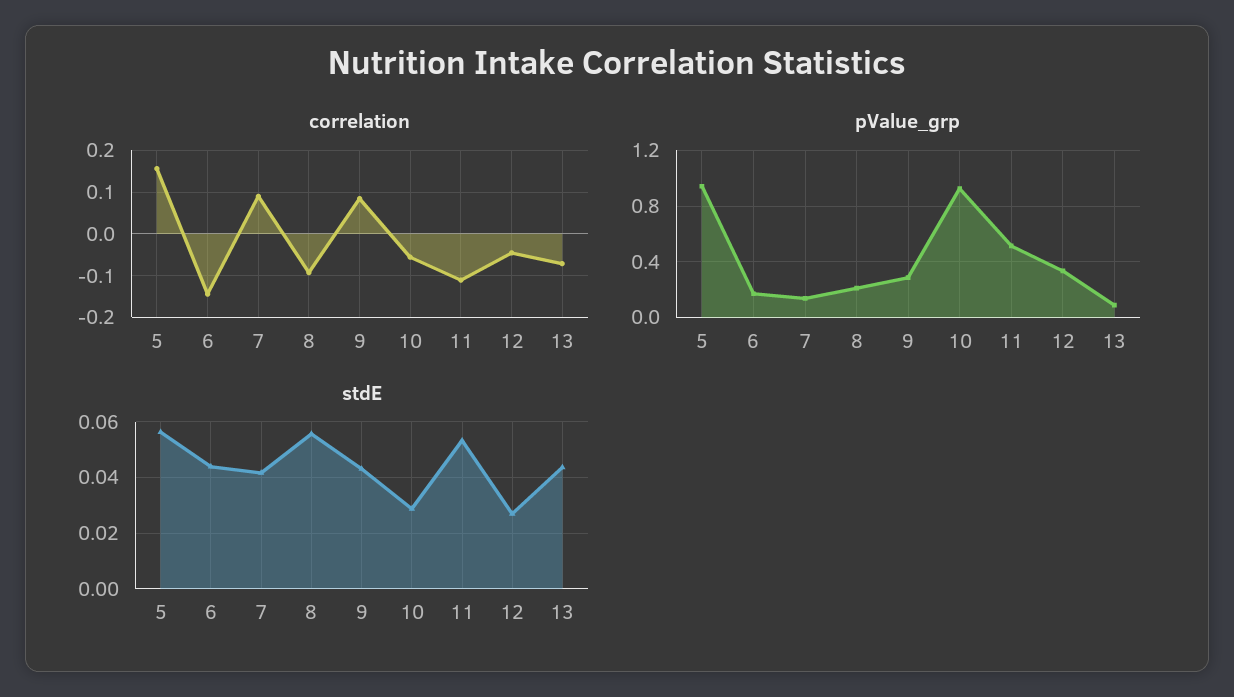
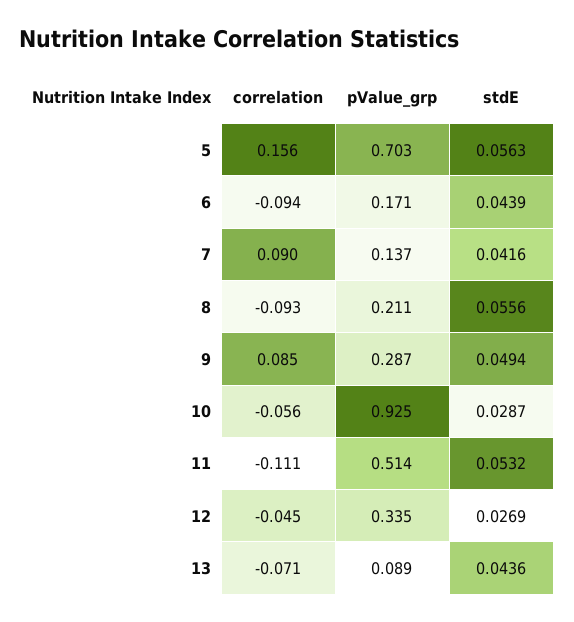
  {
    "correlation": {
      "5": 0.156,
-     "6": -0.14,
+     "6": -0.094,
      "7": 0.09,
      "8": -0.093,
      "9": 0.085,
      "10": -0.056,
      "11": -0.111,
      "12": -0.045,
      "13": -0.071
    },
    "pValue_grp": {
-     "5": 0.95,
+     "5": 0.703,
      "6": 0.171,
      "7": 0.137,
      "8": 0.211,
      "9": 0.287,
      "10": 0.925,
      "11": 0.514,
      "12": 0.335,
      "13": 0.089
    },
    "stdE": {
      "5": 0.0563,
      "6": 0.0439,
      "7": 0.0416,
      "8": 0.0556,
-     "9": 0.0425,
+     "9": 0.0494,
      "10": 0.0287,
      "11": 0.0532,
      "12": 0.0269,
      "13": 0.0436
    }
  }

